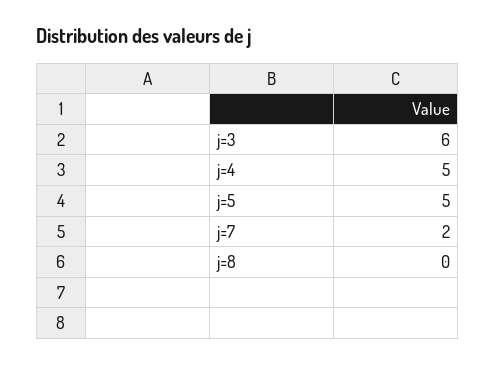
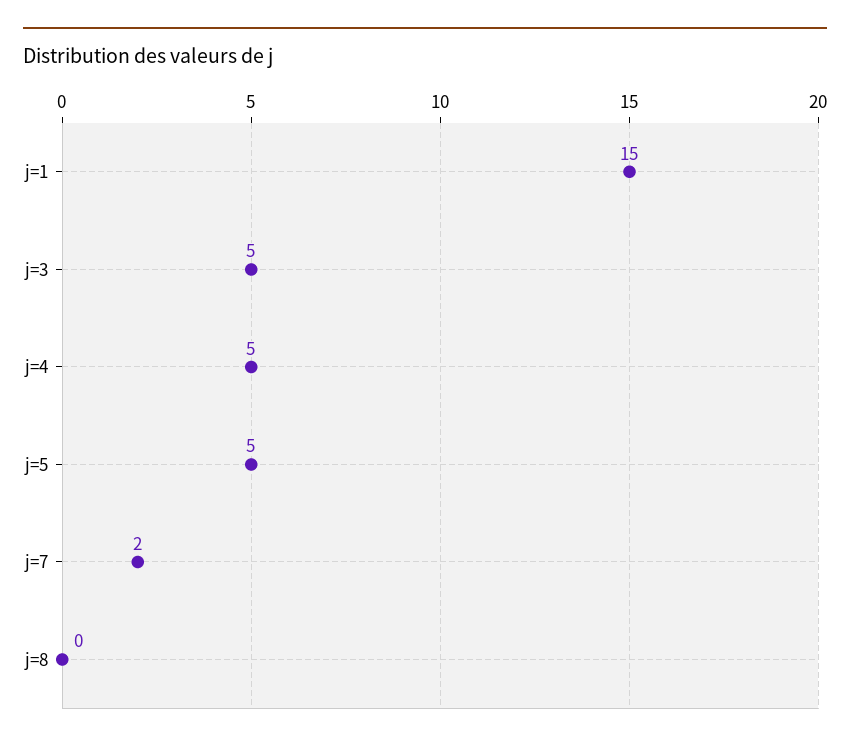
  {
-   "j=3": 6,
+   "j=3": 5,
    "j=4": 5,
    "j=5": 5,
    "j=7": 2,
-   "j=8": 0
+   "j=8": 0,
+   "j=1": 15
  }

